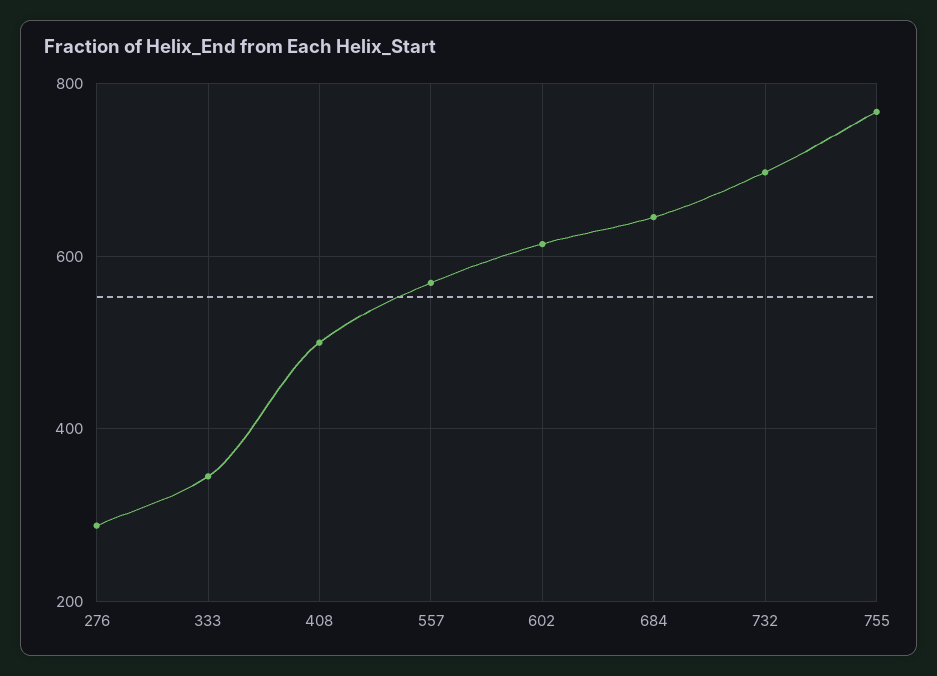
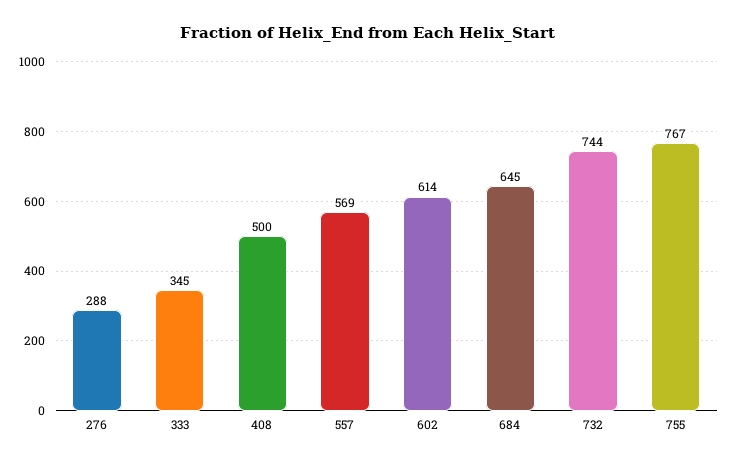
  {
    "276": 288,
    "333": 345,
    "408": 500,
    "557": 569,
    "602": 614,
    "684": 645,
-   "732": 700,
+   "732": 744,
    "755": 767
  }

